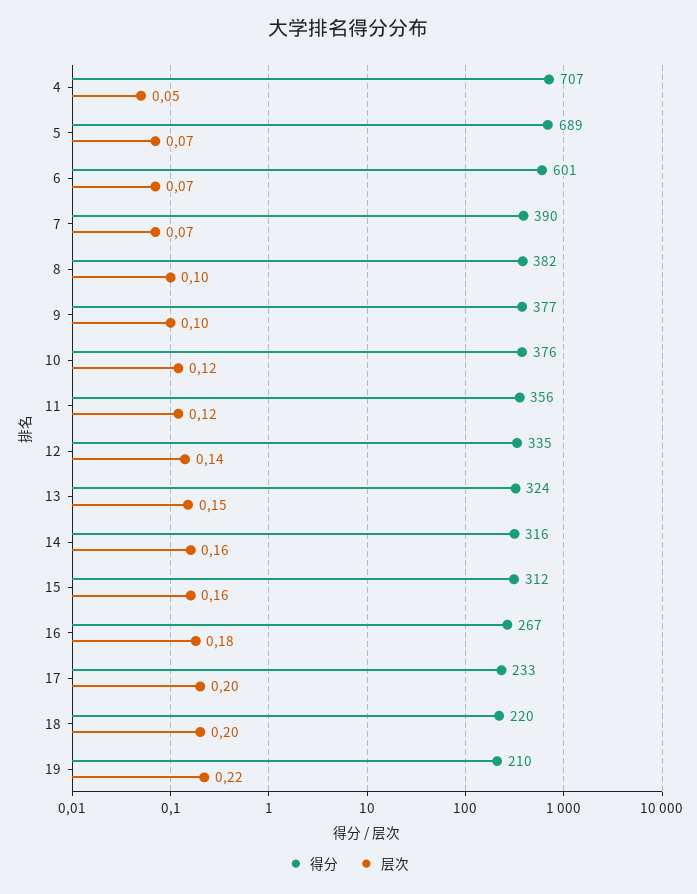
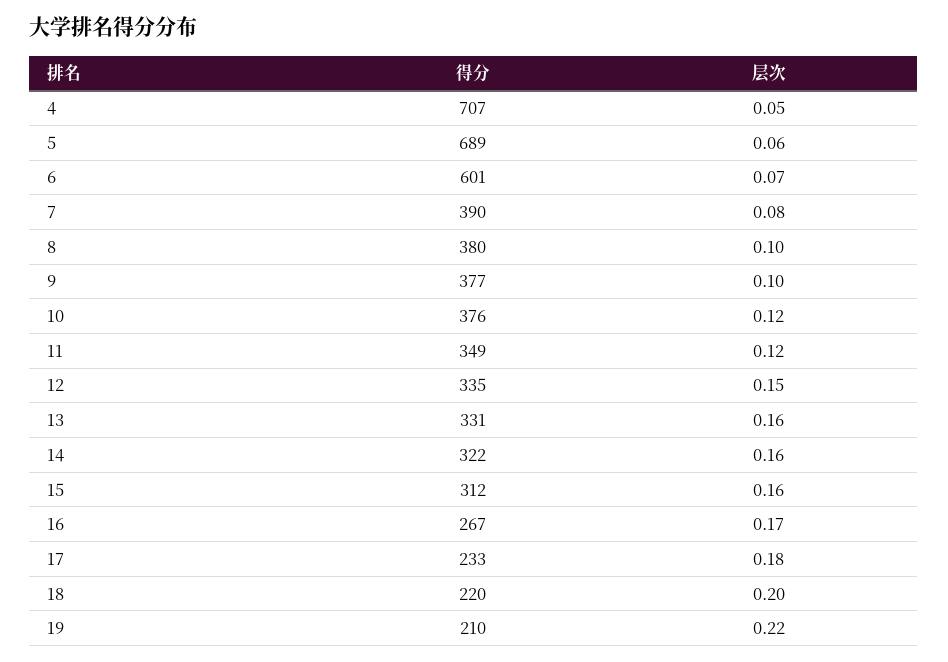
  {
    "得分": {
      "4": 707,
      "5": 689,
      "6": 601,
      "7": 390,
-     "8": 382,
+     "8": 380,
      "9": 377,
      "10": 376,
-     "11": 356,
+     "11": 349,
      "12": 335,
-     "13": 324,
+     "13": 331,
-     "14": 316,
+     "14": 322,
      "15": 312,
      "16": 267,
      "17": 233,
      "18": 220,
      "19": 210
    },
    "层次": {
      "4": 0.05,
-     "5": 0.07,
+     "5": 0.06,
      "6": 0.07,
-     "7": 0.07,
+     "7": 0.08,
      "8": 0.1,
      "9": 0.1,
      "10": 0.12,
      "11": 0.12,
-     "12": 0.14,
+     "12": 0.15,
-     "13": 0.15,
+     "13": 0.16,
      "14": 0.16,
      "15": 0.16,
-     "16": 0.18,
+     "16": 0.17,
-     "17": 0.2,
+     "17": 0.18,
      "18": 0.2,
      "19": 0.22
    }
  }

